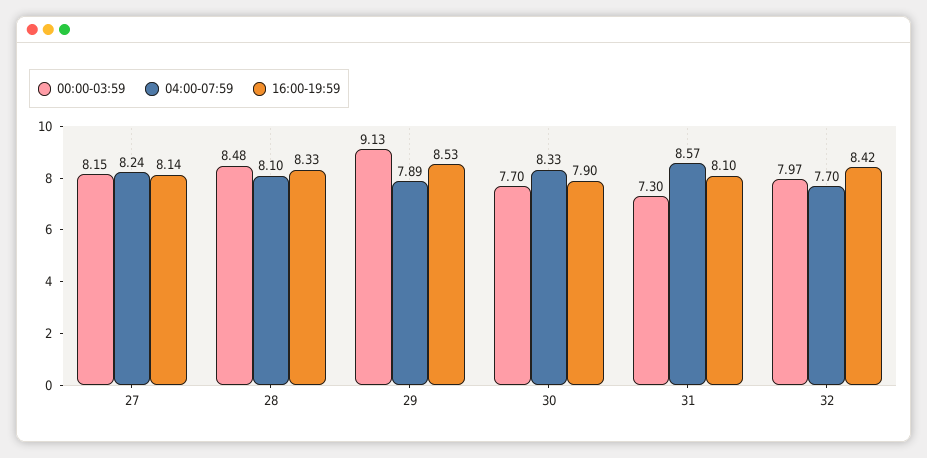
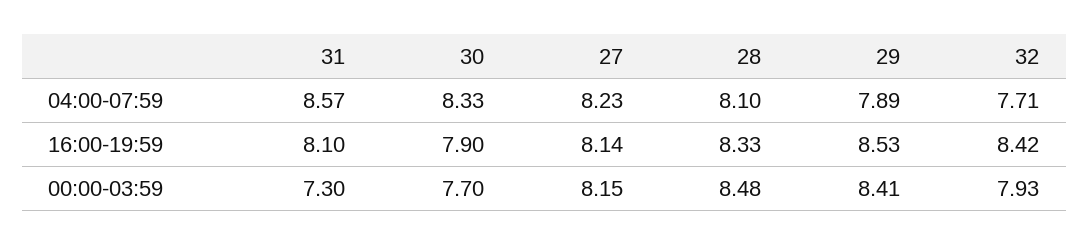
  {
    "00:00-03:59": {
      "27": 8.15,
      "28": 8.48,
-     "29": 9.13,
+     "29": 8.41,
      "30": 7.7,
      "31": 7.3,
-     "32": 7.97
+     "32": 7.93
    },
    "04:00-07:59": {
-     "27": 8.24,
+     "27": 8.23,
      "28": 8.1,
      "29": 7.89,
      "30": 8.33,
      "31": 8.57,
-     "32": 7.7
+     "32": 7.71
    },
    "16:00-19:59": {
      "27": 8.14,
      "28": 8.33,
      "29": 8.53,
      "30": 7.9,
      "31": 8.1,
      "32": 8.42
    }
  }

